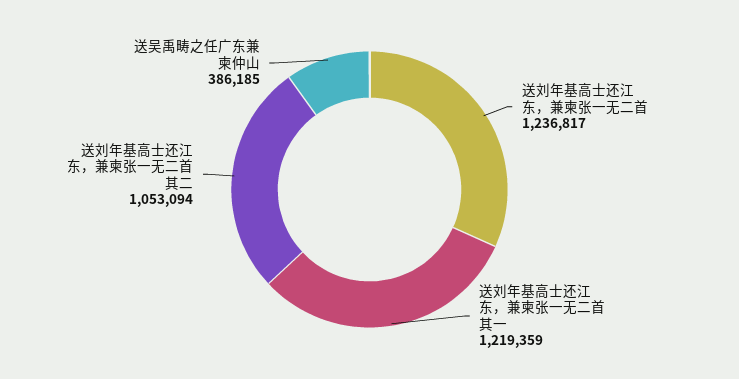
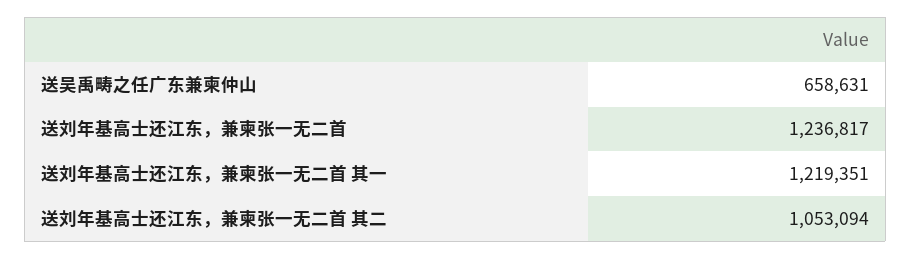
  {
    "送刘年基高士还江东，兼柬张一无二首": 1236817,
-   "送刘年基高士还江东，兼柬张一无二首 其一": 1219359,
+   "送刘年基高士还江东，兼柬张一无二首 其一": 1219351,
    "送刘年基高士还江东，兼柬张一无二首 其二": 1053094,
-   "送吴禹畴之任广东兼柬仲山": 386185
+   "送吴禹畴之任广东兼柬仲山": 658631
  }

